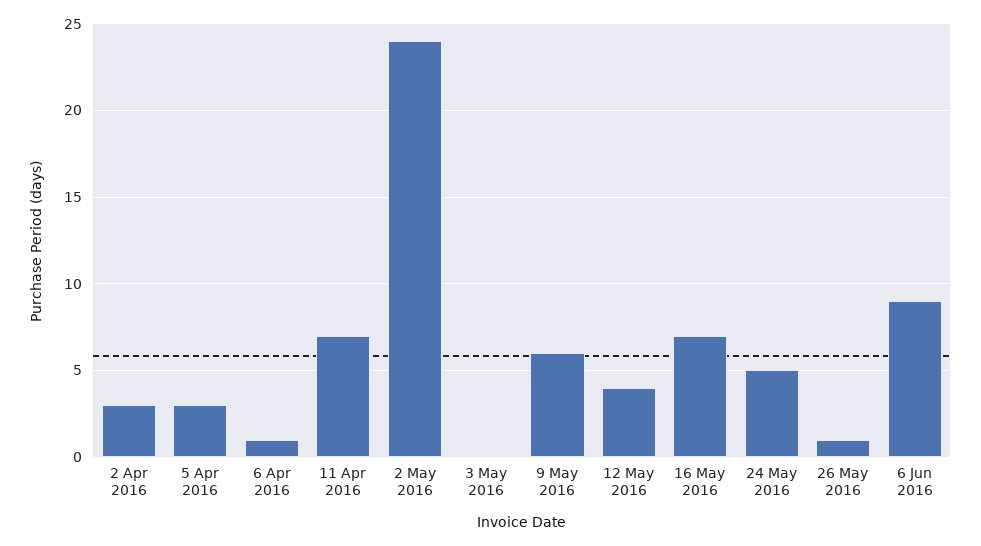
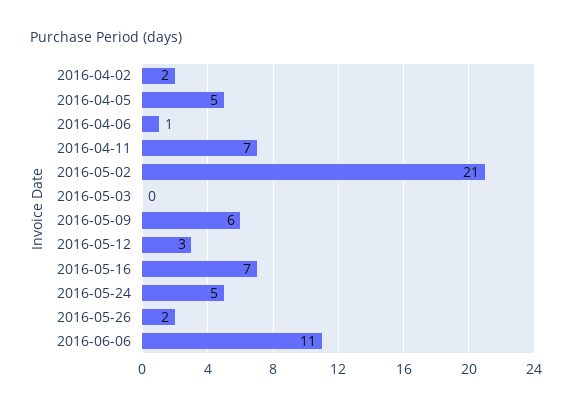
  {
-   "2 Apr 2016": 3,
+   "2 Apr 2016": 2,
-   "5 Apr 2016": 3,
+   "5 Apr 2016": 5,
    "6 Apr 2016": 1,
    "11 Apr 2016": 7,
-   "2 May 2016": 24,
+   "2 May 2016": 21,
    "3 May 2016": 0,
    "9 May 2016": 6,
-   "12 May 2016": 4,
+   "12 May 2016": 3,
    "16 May 2016": 7,
    "24 May 2016": 5,
-   "26 May 2016": 1,
+   "26 May 2016": 2,
-   "6 Jun 2016": 9
+   "6 Jun 2016": 11
  }

